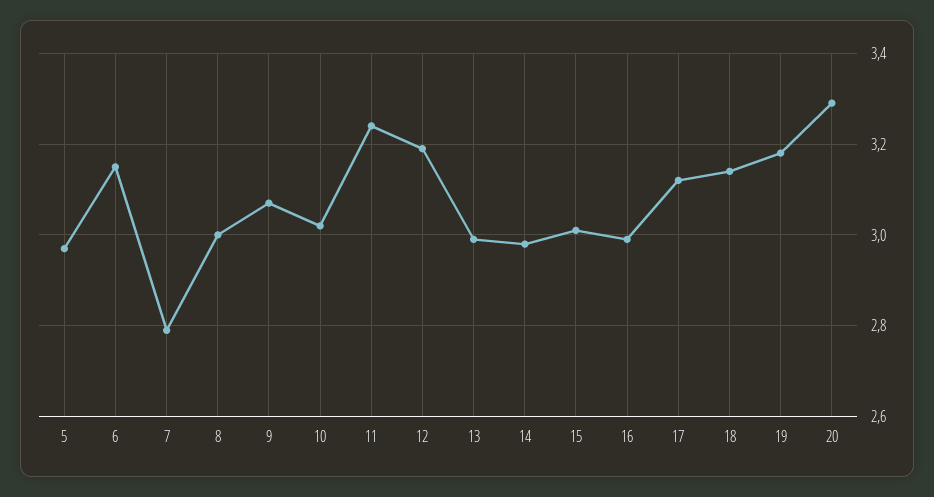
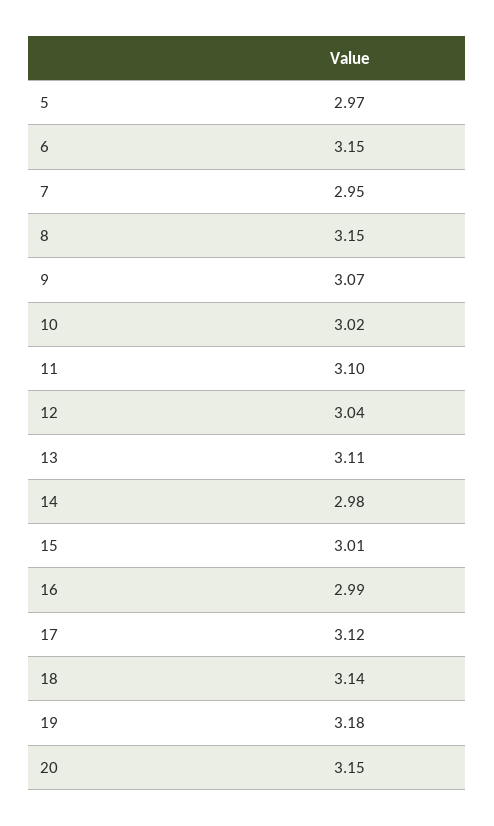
  {
    "5": 2.97,
    "6": 3.15,
-   "7": 2.8,
+   "7": 2.95,
-   "8": 3,
+   "8": 3.15,
    "9": 3.07,
    "10": 3.02,
-   "11": 3.25,
+   "11": 3.1,
-   "12": 3.2,
+   "12": 3.04,
-   "13": 3,
+   "13": 3.11,
    "14": 2.98,
    "15": 3.01,
    "16": 2.99,
    "17": 3.12,
    "18": 3.14,
    "19": 3.18,
-   "20": 3.3
+   "20": 3.15
  }

